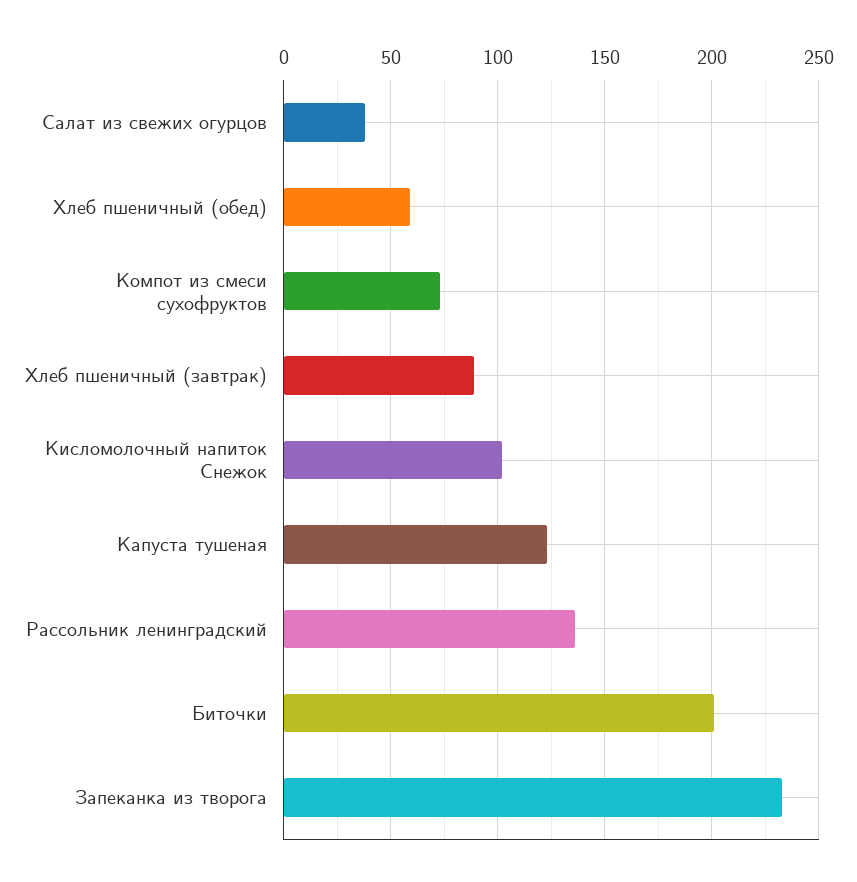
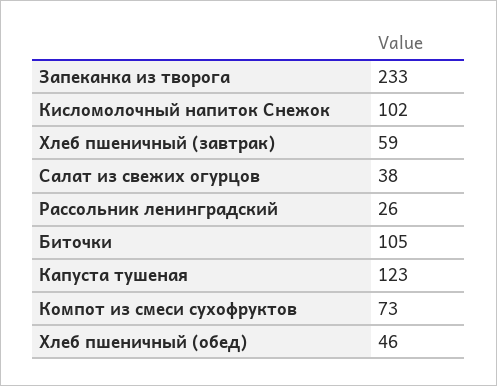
  {
    "Салат из свежих огурцов": 38,
-   "Хлеб пшеничный (обед)": 60,
+   "Хлеб пшеничный (обед)": 46,
    "Компот из смеси сухофруктов": 73,
-   "Хлеб пшеничный (завтрак)": 90,
+   "Хлеб пшеничный (завтрак)": 59,
    "Кисломолочный напиток Снежок": 102,
    "Капуста тушеная": 123,
-   "Рассольник ленинградский": 135,
+   "Рассольник ленинградский": 26,
-   "Биточки": 200,
+   "Биточки": 105,
    "Запеканка из творога": 233
  }

